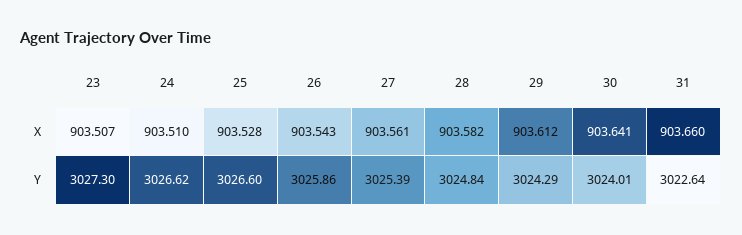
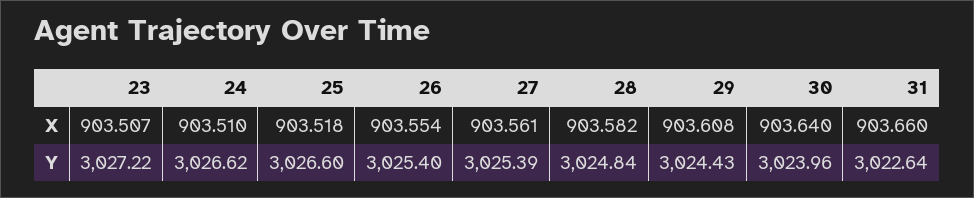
  {
    "23": {
      "X": 903.507,
-     "Y": 3027.3
+     "Y": 3027.22
    },
    "24": {
      "X": 903.51,
      "Y": 3026.62
    },
    "25": {
-     "X": 903.528,
+     "X": 903.518,
      "Y": 3026.6
    },
    "26": {
-     "X": 903.543,
+     "X": 903.554,
-     "Y": 3025.86
+     "Y": 3025.4
    },
    "27": {
      "X": 903.561,
      "Y": 3025.39
    },
    "28": {
      "X": 903.582,
      "Y": 3024.84
    },
    "29": {
-     "X": 903.612,
+     "X": 903.608,
-     "Y": 3024.29
+     "Y": 3024.43
    },
    "30": {
-     "X": 903.641,
+     "X": 903.64,
-     "Y": 3024.01
+     "Y": 3023.96
    },
    "31": {
      "X": 903.66,
      "Y": 3022.64
    }
  }

